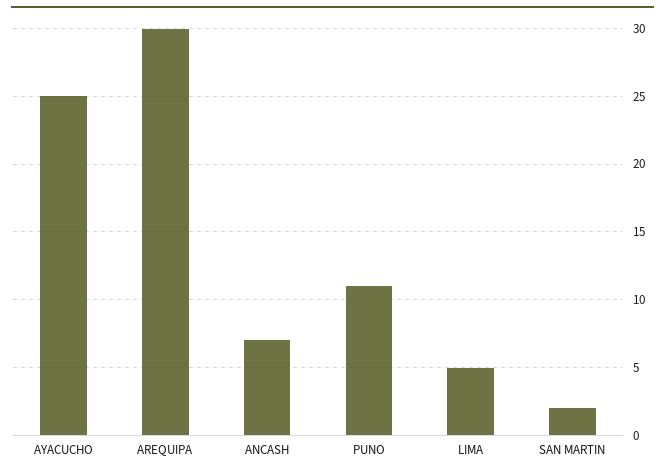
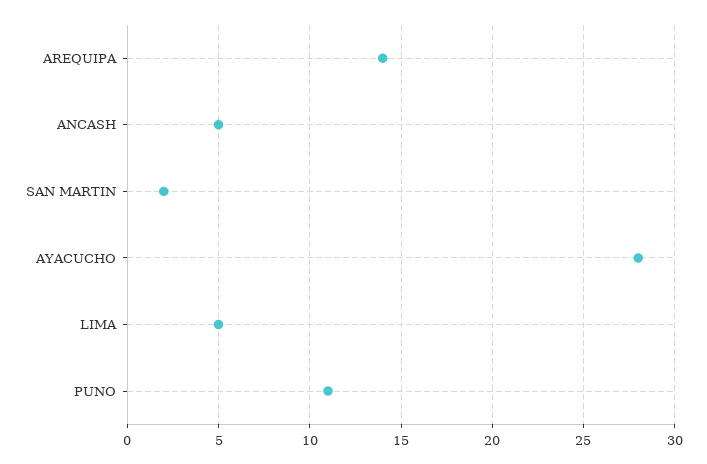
  {
-   "AYACUCHO": 25,
+   "AYACUCHO": 28,
-   "AREQUIPA": 30,
+   "AREQUIPA": 14,
-   "ANCASH": 7,
+   "ANCASH": 5,
    "PUNO": 11,
    "LIMA": 5,
    "SAN MARTIN": 2
  }

